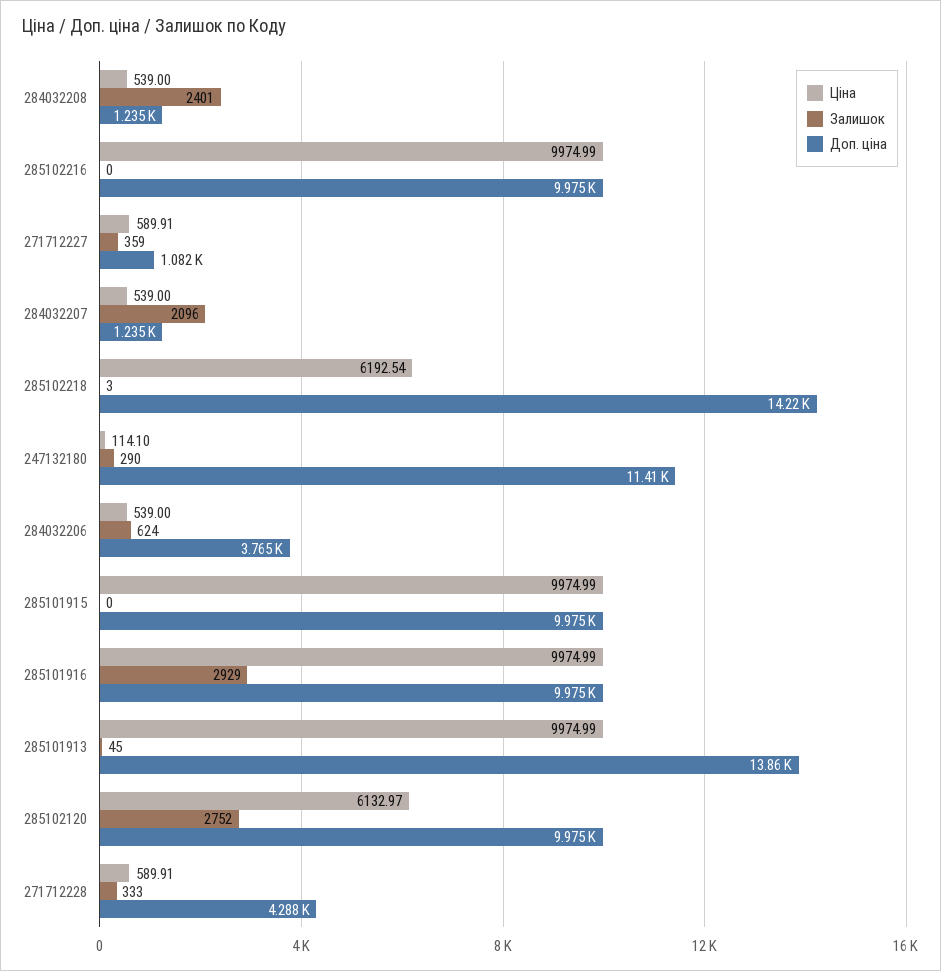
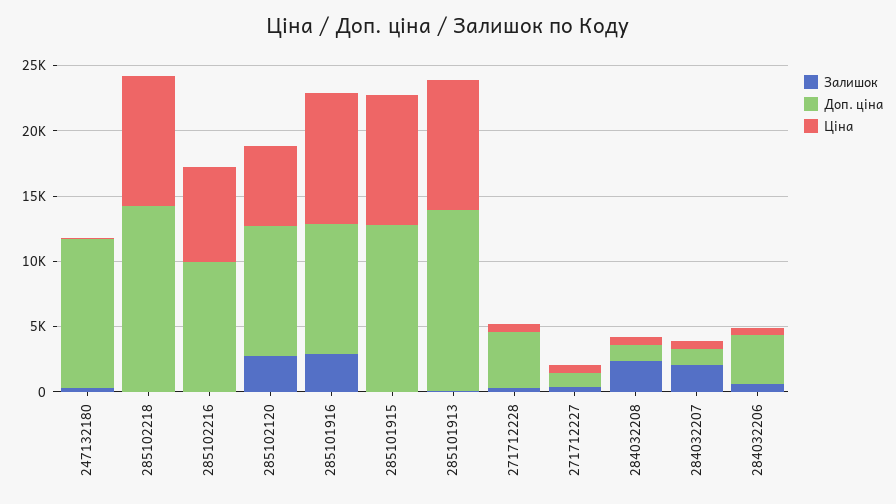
  {
    "Ціна": {
      "284032208": 539,
-     "285102216": 9974.99,
+     "285102216": 7000,
      "271712227": 589.91,
      "284032207": 539,
-     "285102218": 6192.54,
+     "285102218": 10000,
      "247132180": 114.1,
      "284032206": 539,
      "285101915": 9974.99,
      "285101916": 9974.99,
      "285101913": 9974.99,
      "285102120": 6132.97,
      "271712228": 589.91
    },
    "Залишок": {
      "284032208": 2401,
      "285102216": 0,
      "271712227": 359,
      "284032207": 2096,
      "285102218": 3,
      "247132180": 290,
      "284032206": 624,
      "285101915": 0,
      "285101916": 2929,
      "285101913": 45,
      "285102120": 2752,
      "271712228": 333
    },
    "Доп. ціна": {
      "284032208": 1235,
      "285102216": 9975,
      "271712227": 1082,
      "284032207": 1235,
      "285102218": 14220,
      "247132180": 11410,
      "284032206": 3765,
-     "285101915": 9975,
+     "285101915": 13000,
      "285101916": 9975,
      "285101913": 13860,
      "285102120": 9975,
      "271712228": 4288
    }
  }

